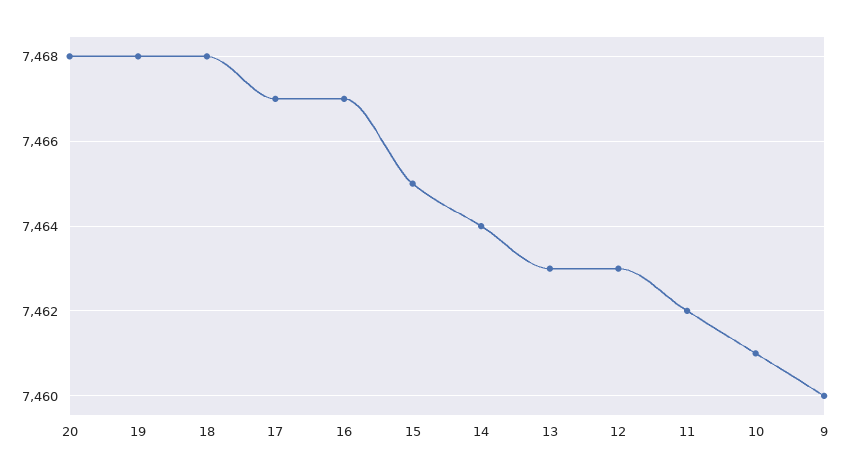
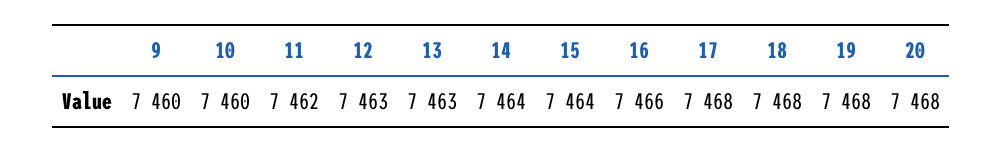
  {
    "20": 7468,
    "19": 7468,
    "18": 7468,
-   "17": 7467,
+   "17": 7468,
-   "16": 7467,
+   "16": 7466,
-   "15": 7465,
+   "15": 7464,
    "14": 7464,
    "13": 7463,
    "12": 7463,
    "11": 7462,
-   "10": 7461,
+   "10": 7460,
    "9": 7460
  }

